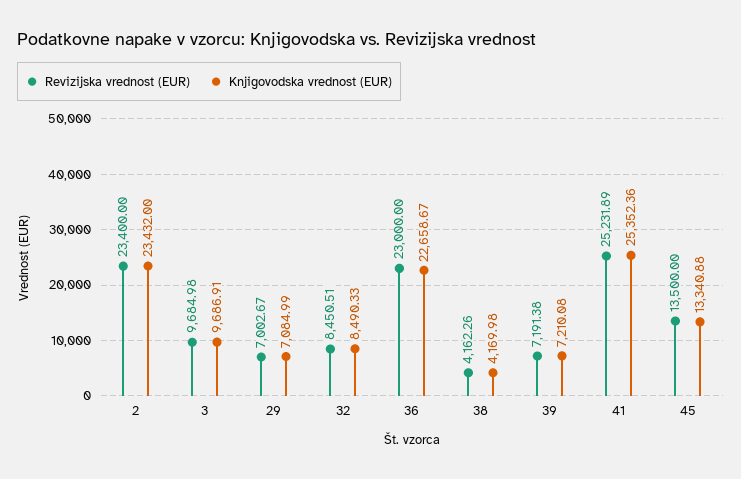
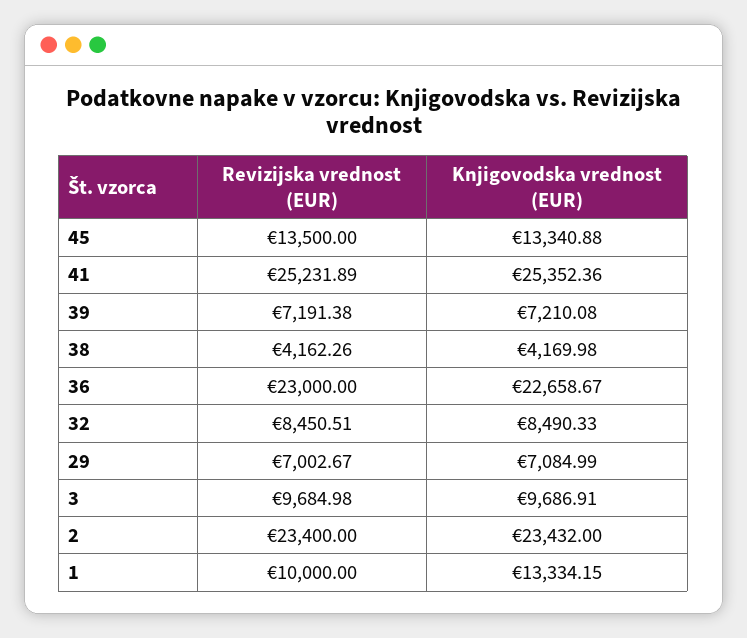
  {
    "Revizijska vrednost (EUR)": {
      "2": 23400,
      "3": 9684.98,
      "29": 7002.67,
      "32": 8450.51,
      "36": 23000,
      "38": 4162.26,
      "39": 7191.38,
      "41": 25231.89,
-     "45": 13500
+     "45": 13500,
+     "1": 10000
    },
    "Knjigovodska vrednost (EUR)": {
      "2": 23432,
      "3": 9686.91,
      "29": 7084.99,
      "32": 8490.33,
      "36": 22658.67,
      "38": 4169.98,
      "39": 7210.08,
      "41": 25352.36,
-     "45": 13340.88
+     "45": 13340.88,
+     "1": 13334.15
    }
  }

